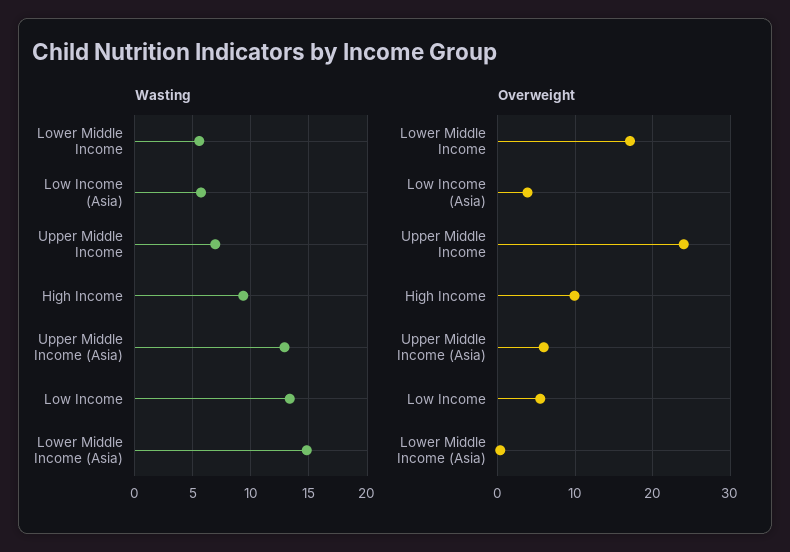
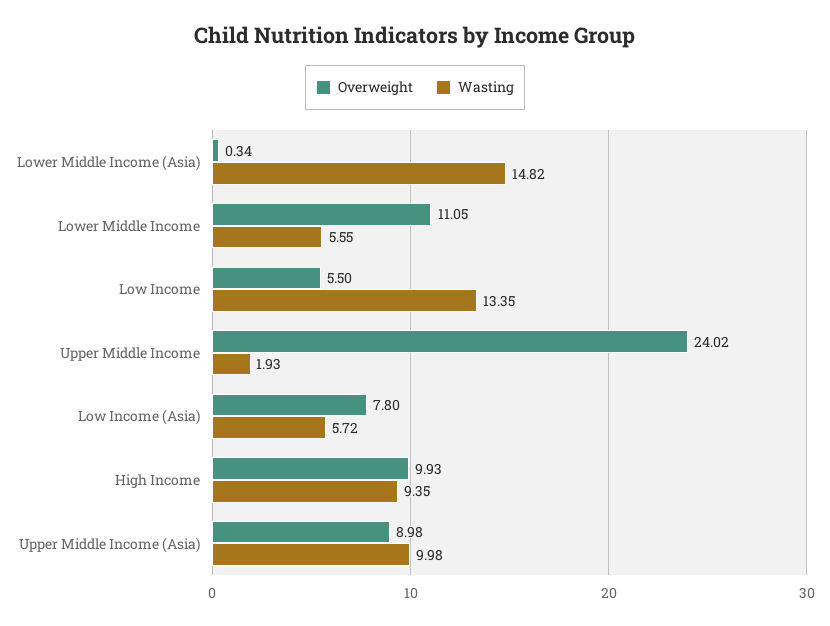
  {
    "Wasting": {
      "Lower Middle Income": 5.55,
      "Low Income (Asia)": 5.72,
-     "Upper Middle Income": 7,
+     "Upper Middle Income": 1.93,
      "High Income": 9.35,
-     "Upper Middle Income (Asia)": 13,
+     "Upper Middle Income (Asia)": 9.98,
      "Low Income": 13.35,
      "Lower Middle Income (Asia)": 14.82
    },
    "Overweight": {
-     "Lower Middle Income": 17,
+     "Lower Middle Income": 11.05,
-     "Low Income (Asia)": 4,
+     "Low Income (Asia)": 7.8,
      "Upper Middle Income": 24.02,
      "High Income": 9.93,
-     "Upper Middle Income (Asia)": 6,
+     "Upper Middle Income (Asia)": 8.98,
      "Low Income": 5.5,
      "Lower Middle Income (Asia)": 0.34
    }
  }

